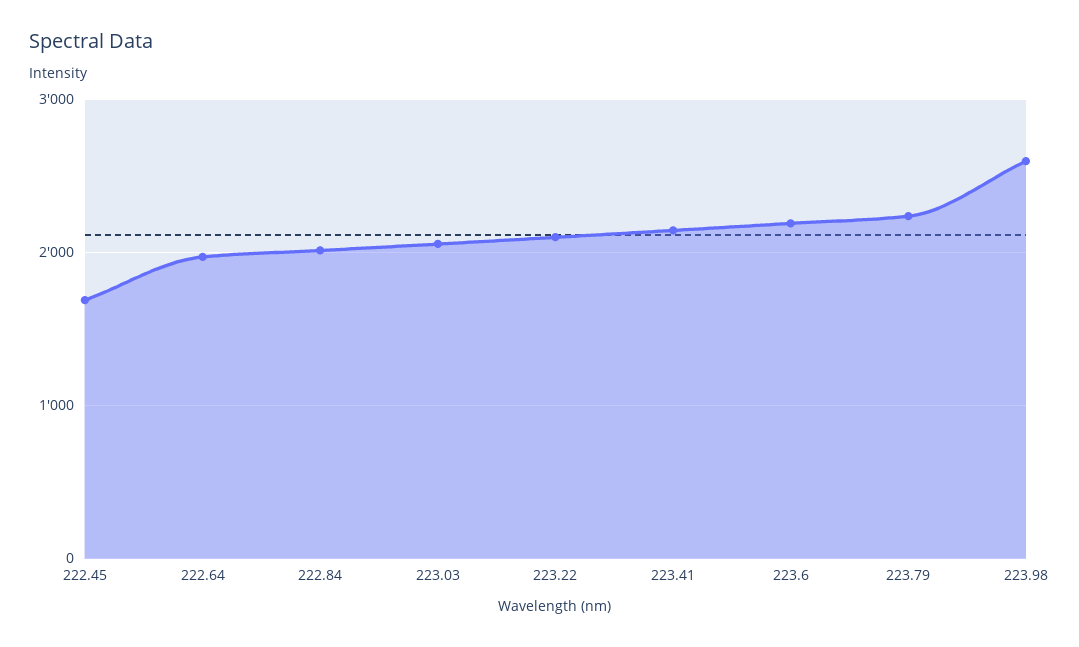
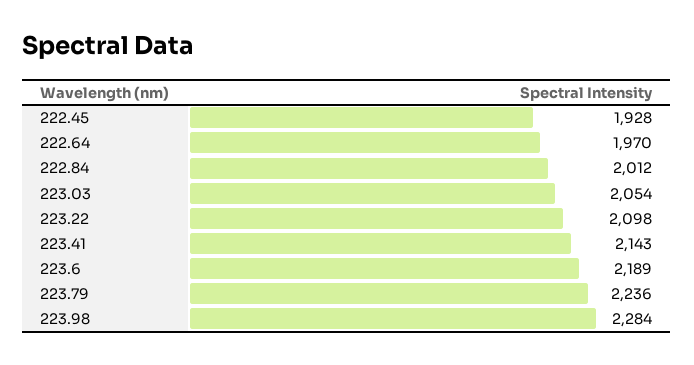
  {
-   "222.45": 1700,
+   "222.45": 1928,
    "222.64": 1970,
    "222.84": 2012,
    "223.03": 2054,
    "223.22": 2098,
    "223.41": 2143,
    "223.6": 2189,
    "223.79": 2236,
-   "223.98": 2600
+   "223.98": 2284
  }

